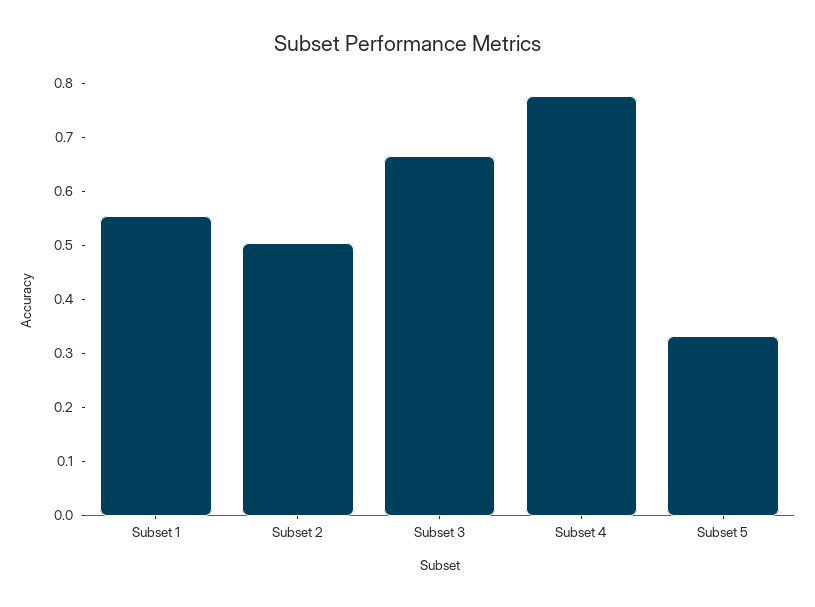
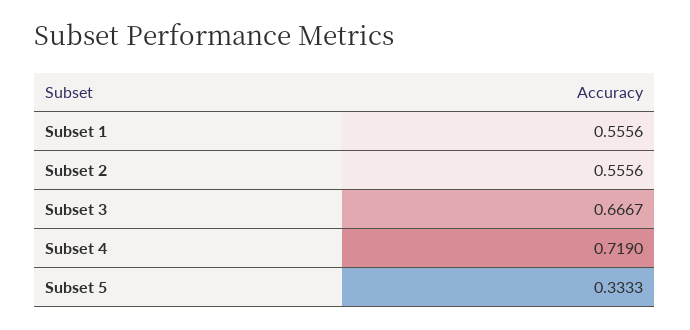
  {
    "Subset 1": 0.5556,
-   "Subset 2": 0.5,
+   "Subset 2": 0.5556,
    "Subset 3": 0.6667,
-   "Subset 4": 0.78,
+   "Subset 4": 0.719,
    "Subset 5": 0.3333
  }

